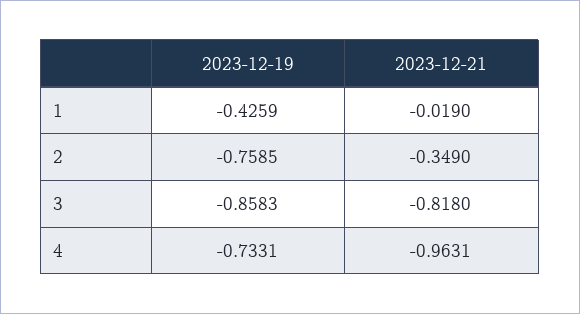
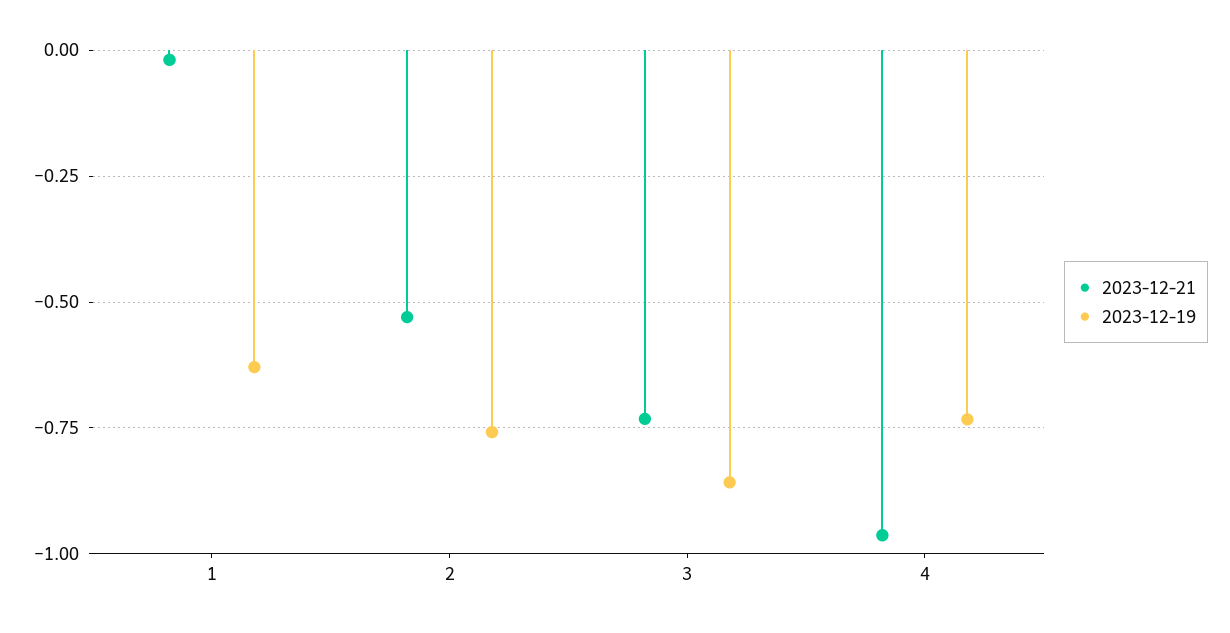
  {
    "2023-12-19": {
-     "1": -0.4259,
+     "1": -0.625,
      "2": -0.7585,
      "3": -0.8583,
      "4": -0.7331
    },
    "2023-12-21": {
      "1": -0.019,
-     "2": -0.349,
+     "2": -0.525,
-     "3": -0.818,
+     "3": -0.725,
      "4": -0.9631
    }
  }

